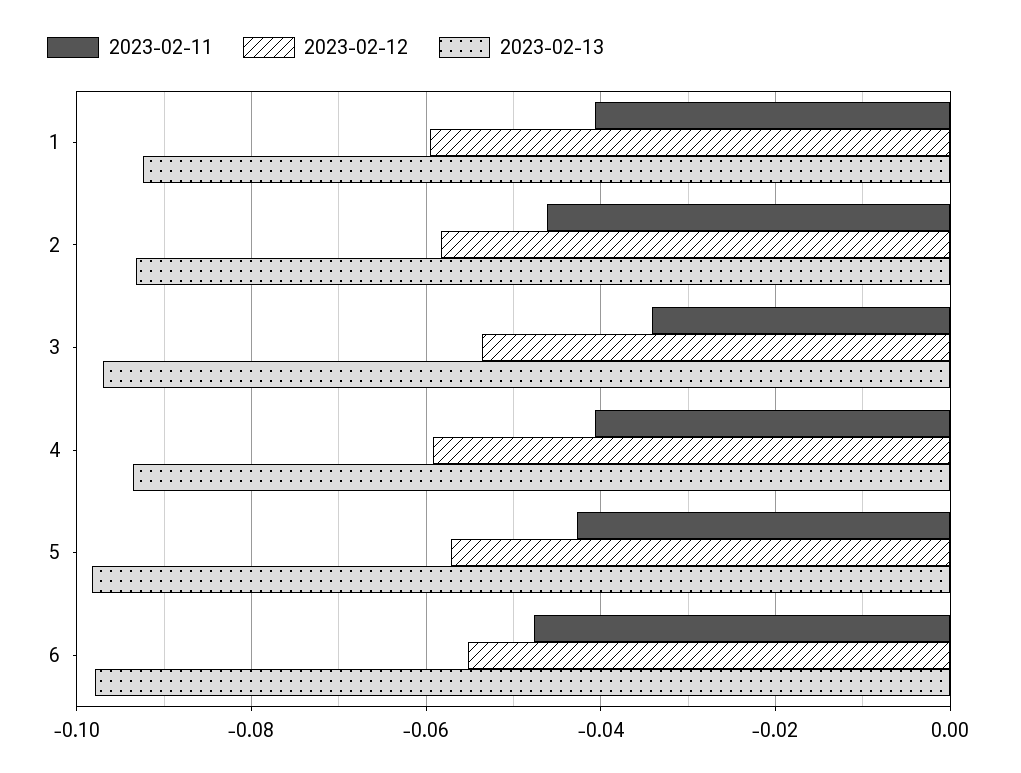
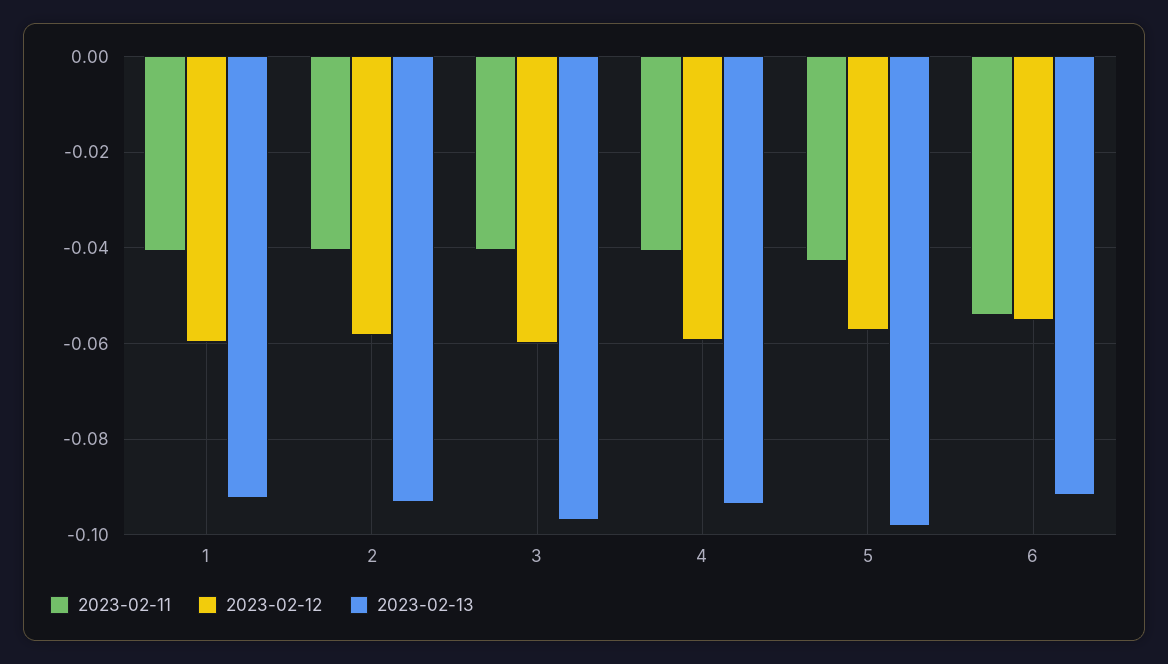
  {
    "2023-02-11": {
      "1": -0.04,
-     "2": -0.046,
+     "2": -0.04,
-     "3": -0.034,
+     "3": -0.04,
      "4": -0.04,
      "5": -0.042,
-     "6": -0.048
+     "6": -0.054
    },
    "2023-02-12": {
      "1": -0.06,
      "2": -0.058,
-     "3": -0.054,
+     "3": -0.06,
      "4": -0.06,
      "5": -0.058,
      "6": -0.056
    },
    "2023-02-13": {
      "1": -0.092,
      "2": -0.094,
      "3": -0.098,
      "4": -0.094,
      "5": -0.098,
-     "6": -0.098
+     "6": -0.092
    }
  }

